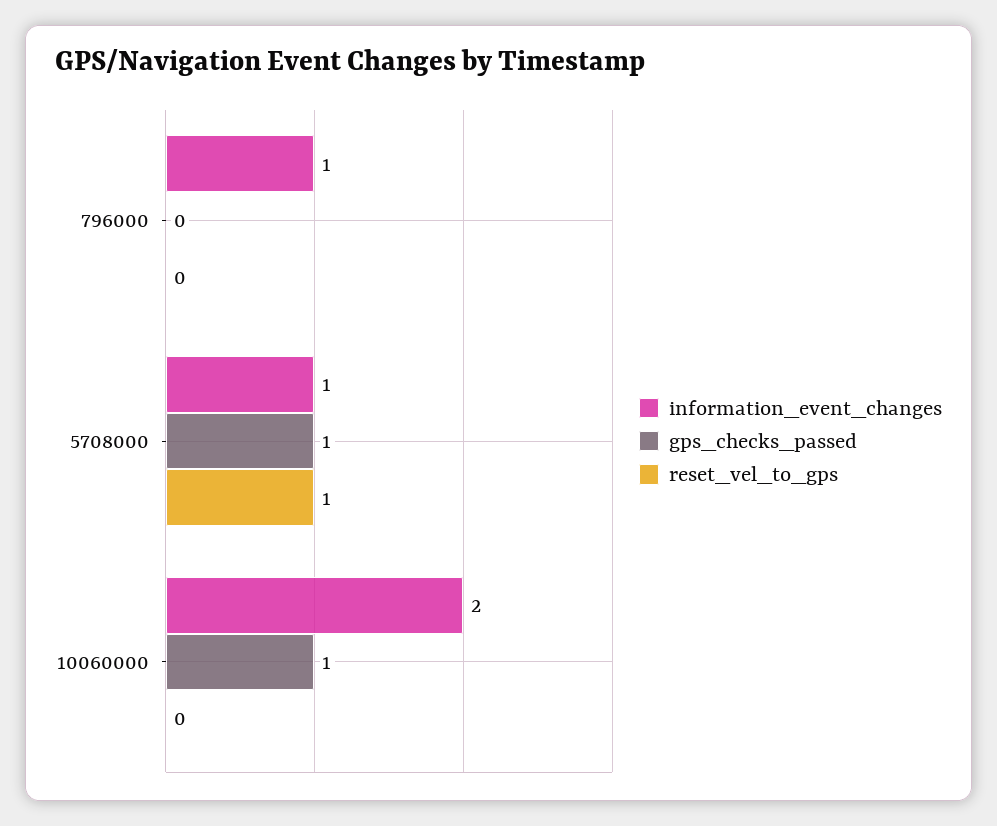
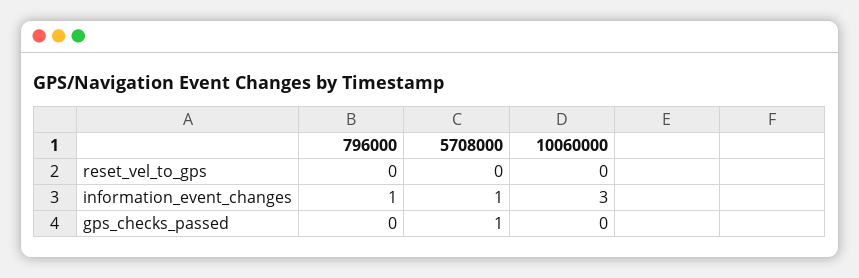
  {
    "information_event_changes": {
      "796000": 1,
      "5708000": 1,
-     "10060000": 2
+     "10060000": 3
    },
    "gps_checks_passed": {
      "796000": 0,
      "5708000": 1,
-     "10060000": 1
+     "10060000": 0
    },
    "reset_vel_to_gps": {
      "796000": 0,
-     "5708000": 1,
+     "5708000": 0,
      "10060000": 0
    }
  }

